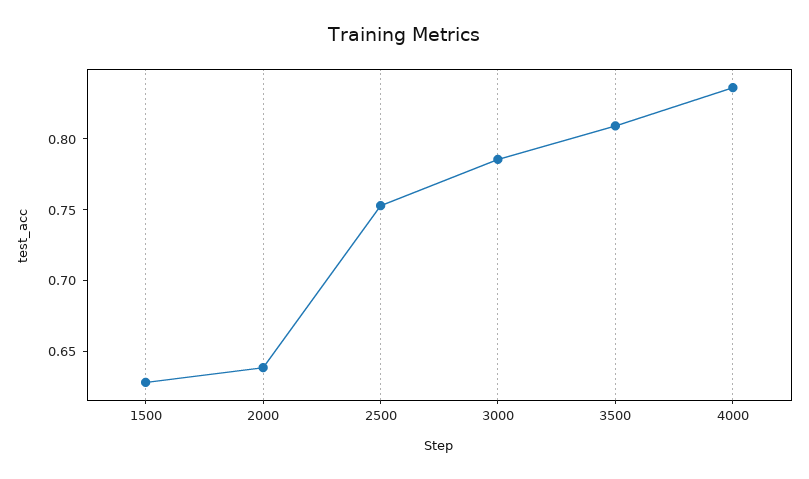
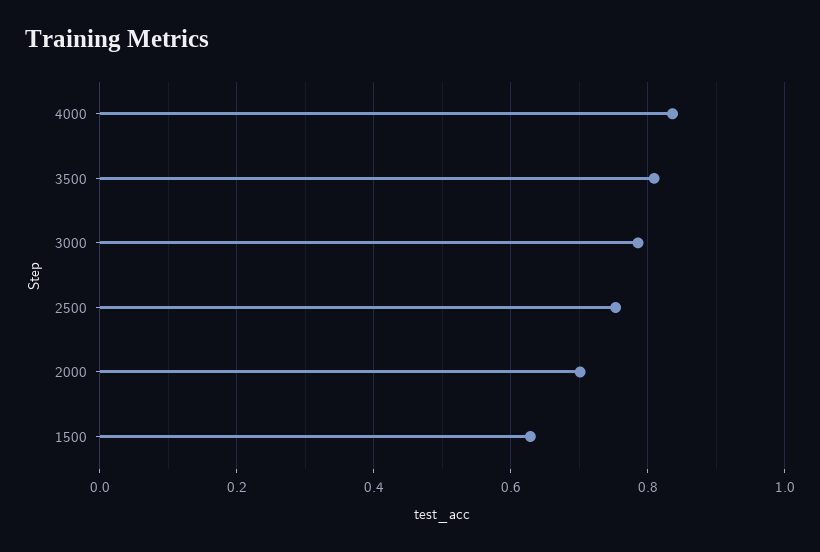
  {
    "1500": 0.63,
-   "2000": 0.64,
+   "2000": 0.7,
    "2500": 0.75,
    "3000": 0.79,
    "3500": 0.81,
    "4000": 0.84
  }

